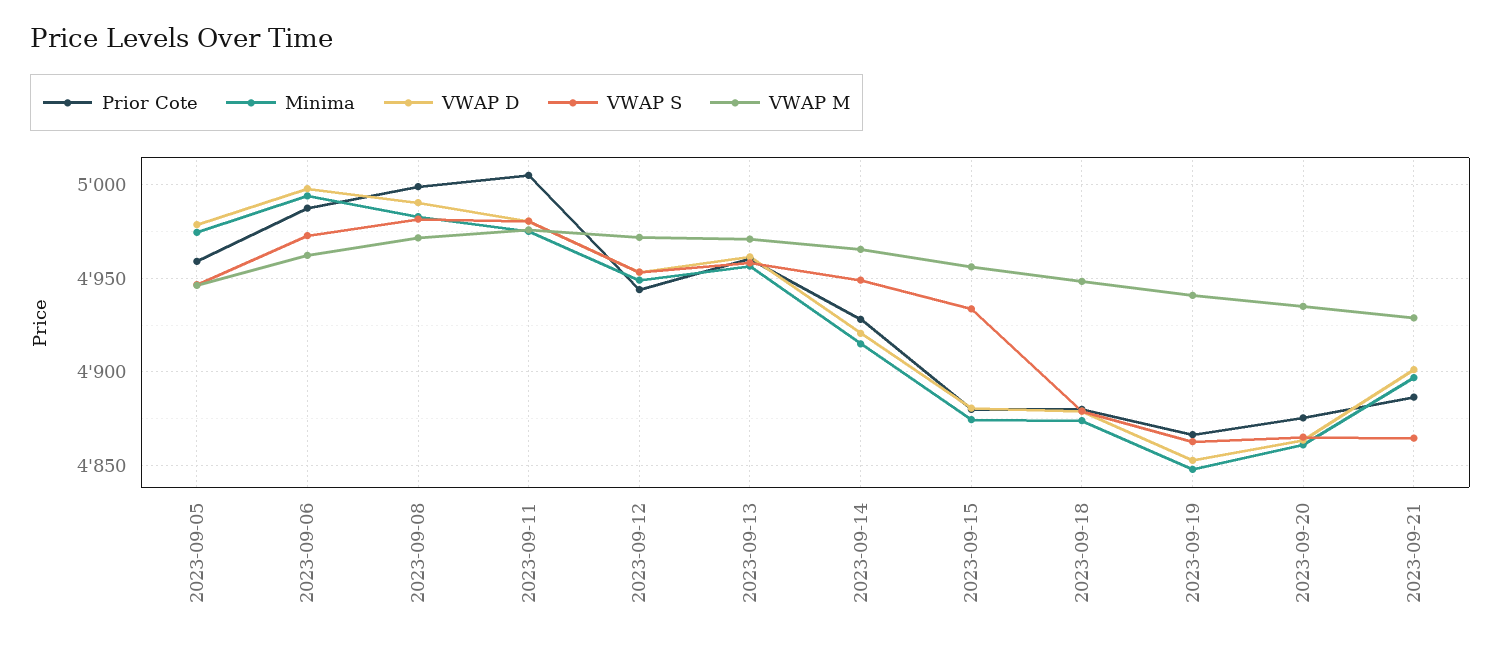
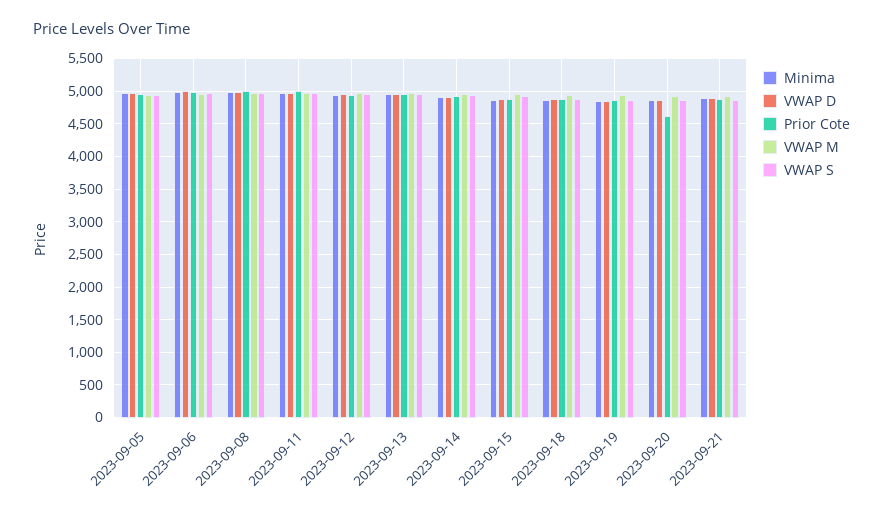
  {
    "Prior Cote": {
      "2023-09-05": 4960,
      "2023-09-06": 4990,
      "2023-09-08": 5000,
      "2023-09-11": 5005,
      "2023-09-12": 4945,
      "2023-09-13": 4960,
      "2023-09-14": 4930,
      "2023-09-15": 4880,
      "2023-09-18": 4880,
      "2023-09-19": 4865,
-     "2023-09-20": 4875,
+     "2023-09-20": 4600,
      "2023-09-21": 4885
    },
    "Minima": {
      "2023-09-05": 4975,
      "2023-09-06": 4995,
      "2023-09-08": 4985,
      "2023-09-11": 4975,
      "2023-09-12": 4950,
      "2023-09-13": 4955,
      "2023-09-14": 4915,
      "2023-09-15": 4875,
      "2023-09-18": 4875,
      "2023-09-19": 4850,
      "2023-09-20": 4860,
      "2023-09-21": 4895
    },
    "VWAP D": {
      "2023-09-05": 4980,
      "2023-09-06": 5000,
      "2023-09-08": 4990,
      "2023-09-11": 4980,
      "2023-09-12": 4955,
      "2023-09-13": 4960,
      "2023-09-14": 4920,
      "2023-09-15": 4880,
      "2023-09-18": 4880,
      "2023-09-19": 4855,
      "2023-09-20": 4865,
      "2023-09-21": 4900
    },
    "VWAP S": {
      "2023-09-05": 4945,
      "2023-09-06": 4975,
      "2023-09-08": 4980,
      "2023-09-11": 4980,
      "2023-09-12": 4955,
      "2023-09-13": 4960,
      "2023-09-14": 4950,
      "2023-09-15": 4935,
      "2023-09-18": 4880,
      "2023-09-19": 4865,
      "2023-09-20": 4865,
      "2023-09-21": 4865
    },
    "VWAP M": {
      "2023-09-05": 4945,
      "2023-09-06": 4960,
      "2023-09-08": 4970,
      "2023-09-11": 4975,
      "2023-09-12": 4970,
      "2023-09-13": 4970,
      "2023-09-14": 4965,
      "2023-09-15": 4955,
      "2023-09-18": 4950,
      "2023-09-19": 4940,
      "2023-09-20": 4935,
      "2023-09-21": 4930
    }
  }

